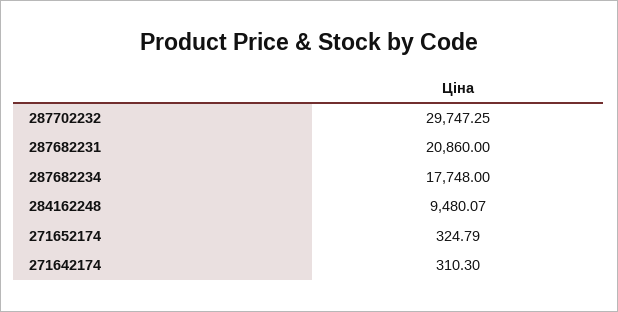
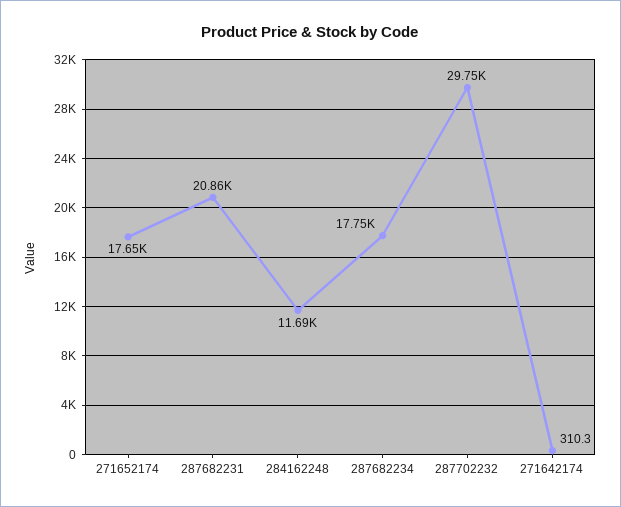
  {
    "287702232": 29747.25,
    "287682231": 20860,
    "287682234": 17748,
-   "284162248": 9480.07,
+   "284162248": 11690,
-   "271652174": 324.79,
+   "271652174": 17650,
    "271642174": 310.3
  }

